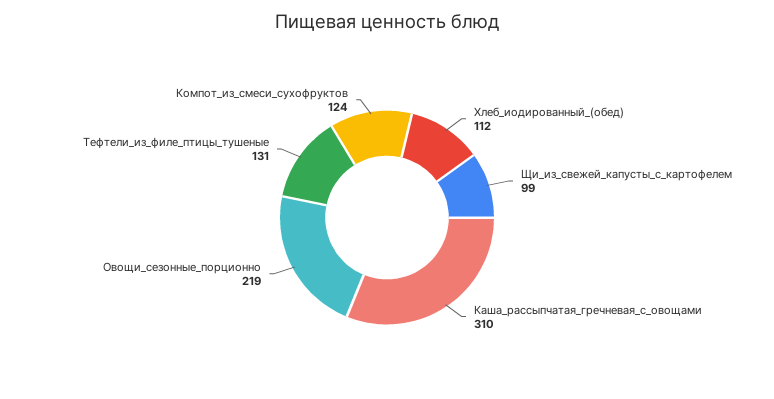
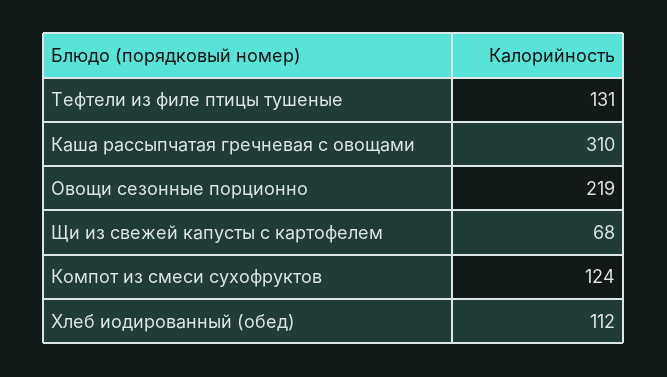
  {
    "Хлеб_иодированный_(обед)": 112,
-   "Щи_из_свежей_капусты_с_картофелем": 99,
+   "Щи_из_свежей_капусты_с_картофелем": 68,
    "Каша_рассыпчатая_гречневая_с_овощами": 310,
    "Овощи_сезонные_порционно": 219,
    "Тефтели_из_филе_птицы_тушеные": 131,
    "Компот_из_смеси_сухофруктов": 124
  }

